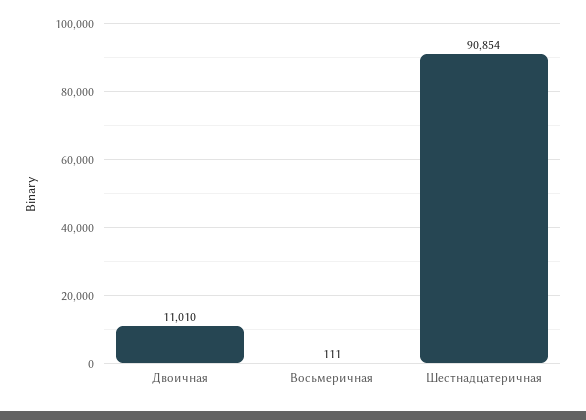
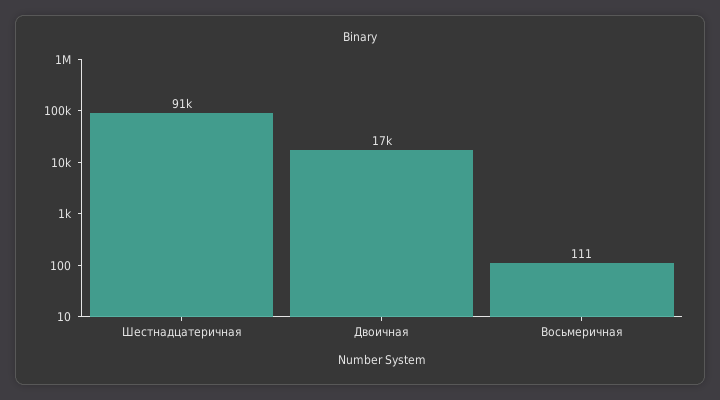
  {
-   "Двоичная": 11010,
+   "Двоичная": 17000,
    "Восьмеричная": 111,
    "Шестнадцатеричная": 90854
  }

